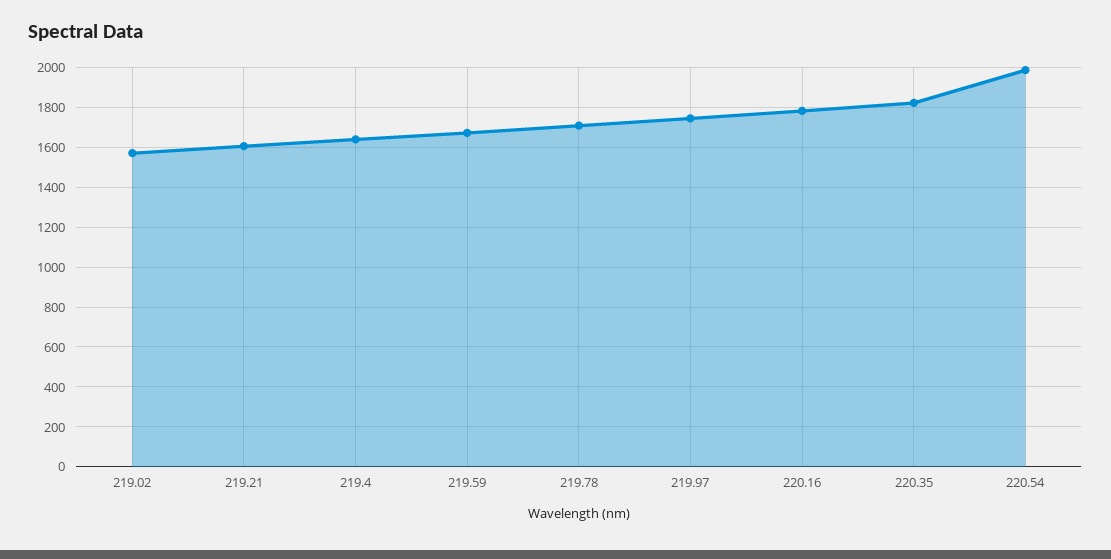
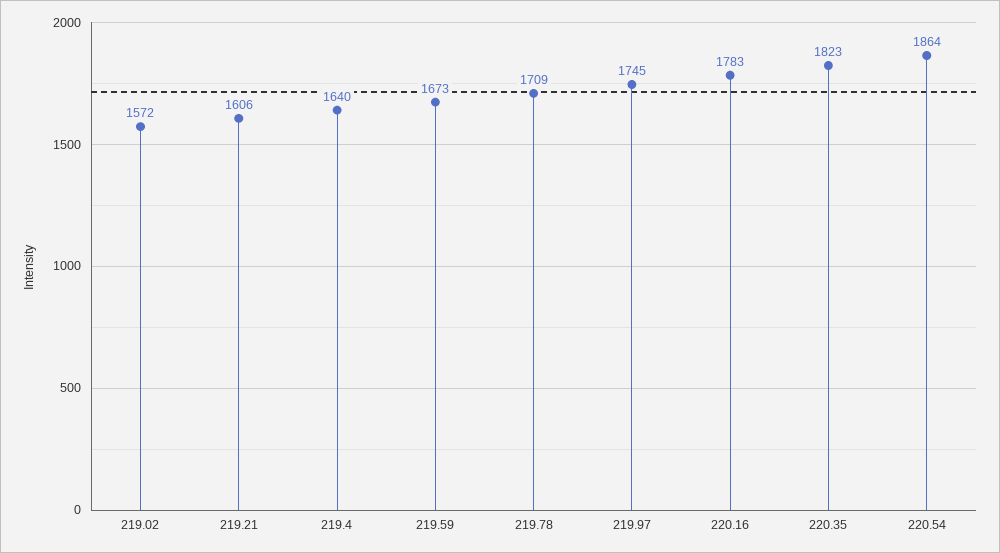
  {
    "219.02": 1572,
    "219.21": 1606,
    "219.4": 1640,
    "219.59": 1673,
    "219.78": 1709,
    "219.97": 1745,
    "220.16": 1783,
    "220.35": 1823,
-   "220.54": 2000
+   "220.54": 1864
  }

